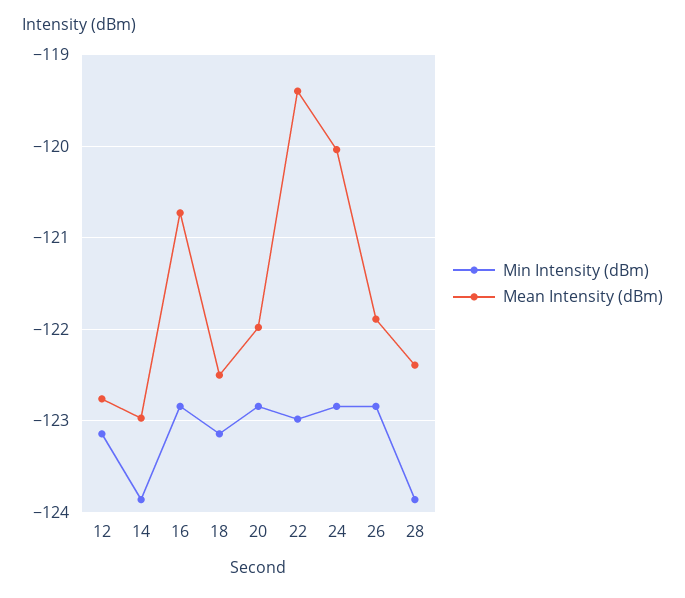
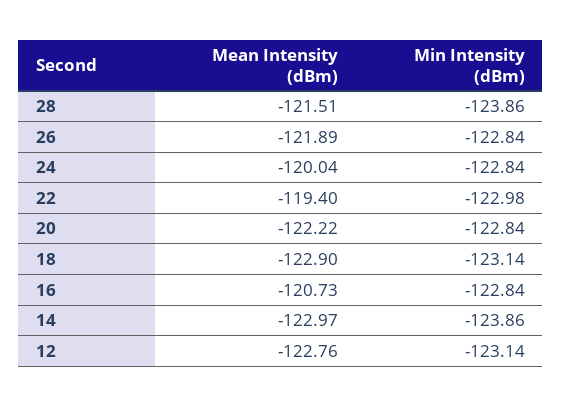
  {
    "Min Intensity (dBm)": {
      "12": -123.14,
      "14": -123.86,
      "16": -122.84,
      "18": -123.14,
      "20": -122.84,
      "22": -122.98,
      "24": -122.84,
      "26": -122.84,
      "28": -123.86
    },
    "Mean Intensity (dBm)": {
      "12": -122.76,
      "14": -122.97,
      "16": -120.73,
-     "18": -122.5,
+     "18": -122.9,
-     "20": -122,
+     "20": -122.22,
      "22": -119.4,
      "24": -120.04,
      "26": -121.89,
-     "28": -122.4
+     "28": -121.51
    }
  }

